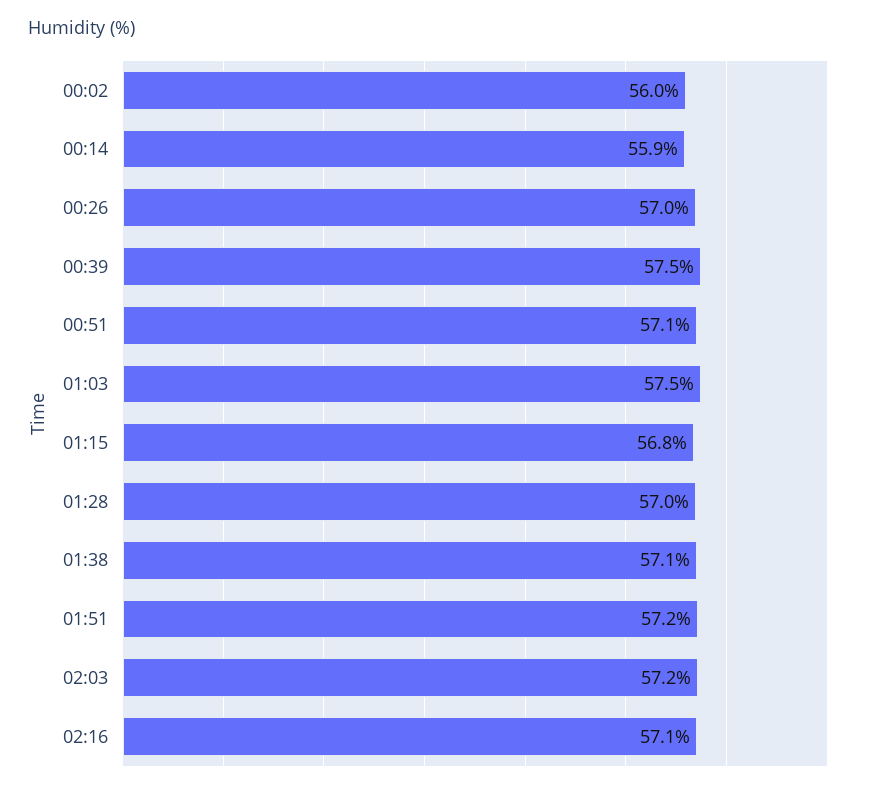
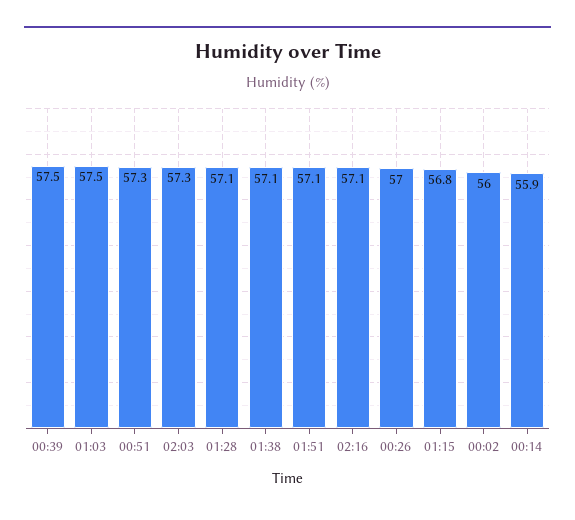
  {
    "00:02": 56,
    "00:14": 55.9,
    "00:26": 57,
    "00:39": 57.5,
-   "00:51": 57.1,
+   "00:51": 57.3,
    "01:03": 57.5,
    "01:15": 56.8,
-   "01:28": 57,
+   "01:28": 57.1,
    "01:38": 57.1,
-   "01:51": 57.2,
+   "01:51": 57.1,
-   "02:03": 57.2,
+   "02:03": 57.3,
    "02:16": 57.1
  }

